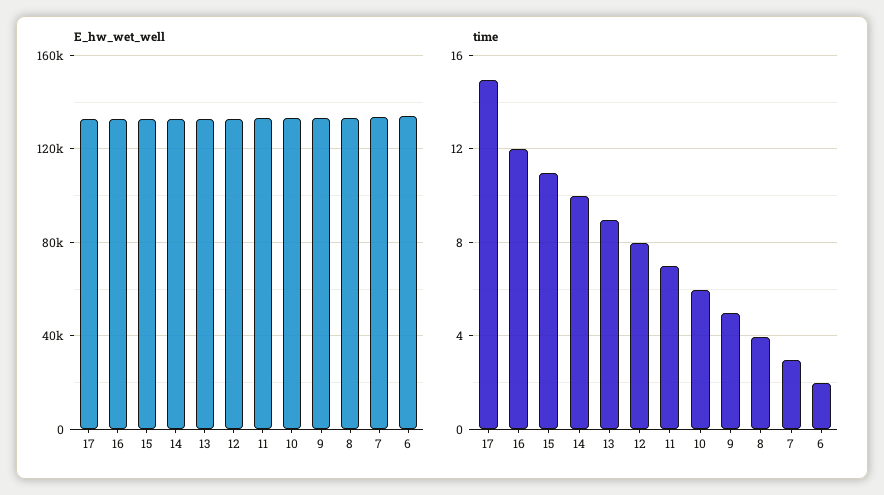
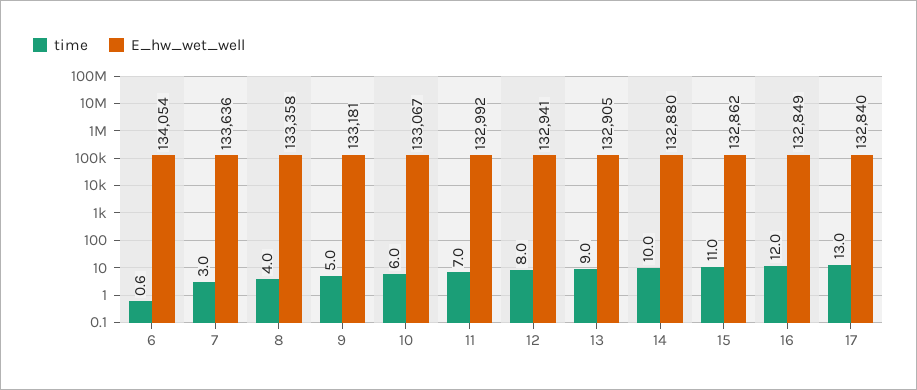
  {
    "E_hw_wet_well": {
      "17": 132840,
      "16": 132849,
      "15": 132862,
      "14": 132880,
      "13": 132905,
      "12": 132941,
      "11": 132992,
      "10": 133067,
      "9": 133181,
      "8": 133358,
      "7": 133636,
      "6": 134054
    },
    "time": {
-     "17": 15,
+     "17": 13,
      "16": 12,
      "15": 11,
      "14": 10,
      "13": 9,
      "12": 8,
      "11": 7,
      "10": 6,
      "9": 5,
      "8": 4,
      "7": 3,
-     "6": 2
+     "6": 0.6
    }
  }

